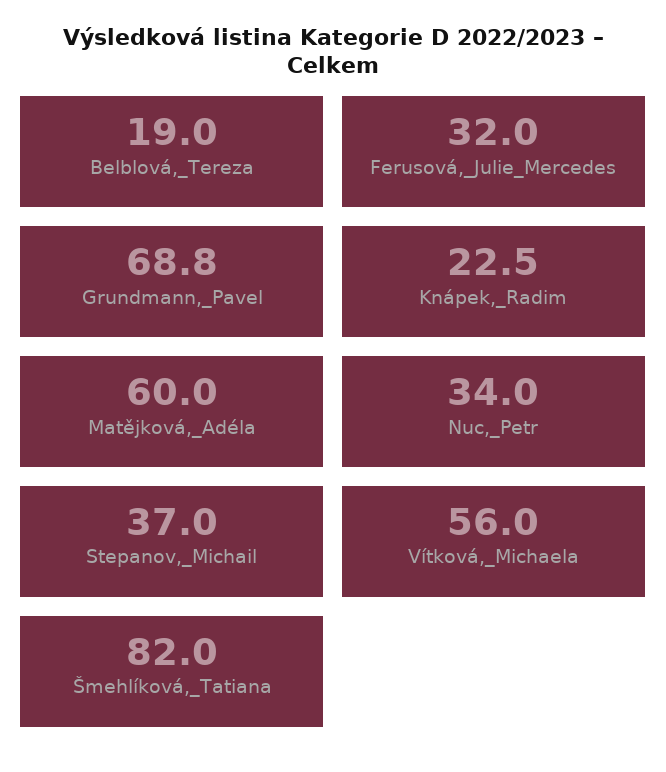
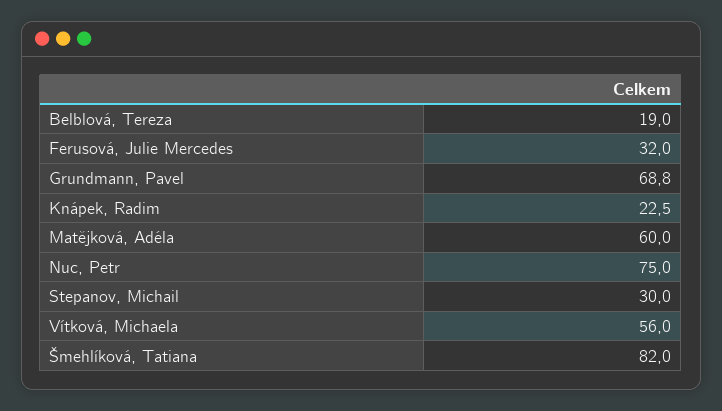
  {
    "Belblová,_Tereza": 19,
    "Ferusová,_Julie_Mercedes": 32,
    "Grundmann,_Pavel": 68.8,
    "Knápek,_Radim": 22.5,
    "Matějková,_Adéla": 60,
-   "Nuc,_Petr": 34,
+   "Nuc,_Petr": 75,
-   "Stepanov,_Michail": 37,
+   "Stepanov,_Michail": 30,
    "Vítková,_Michaela": 56,
    "Šmehlíková,_Tatiana": 82
  }

